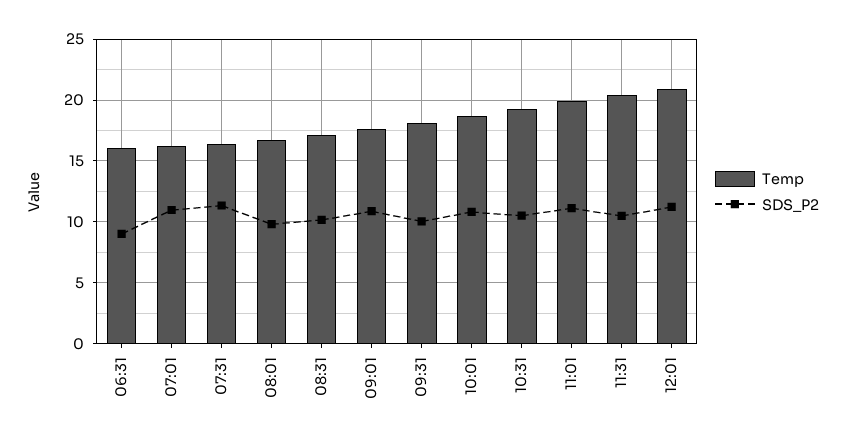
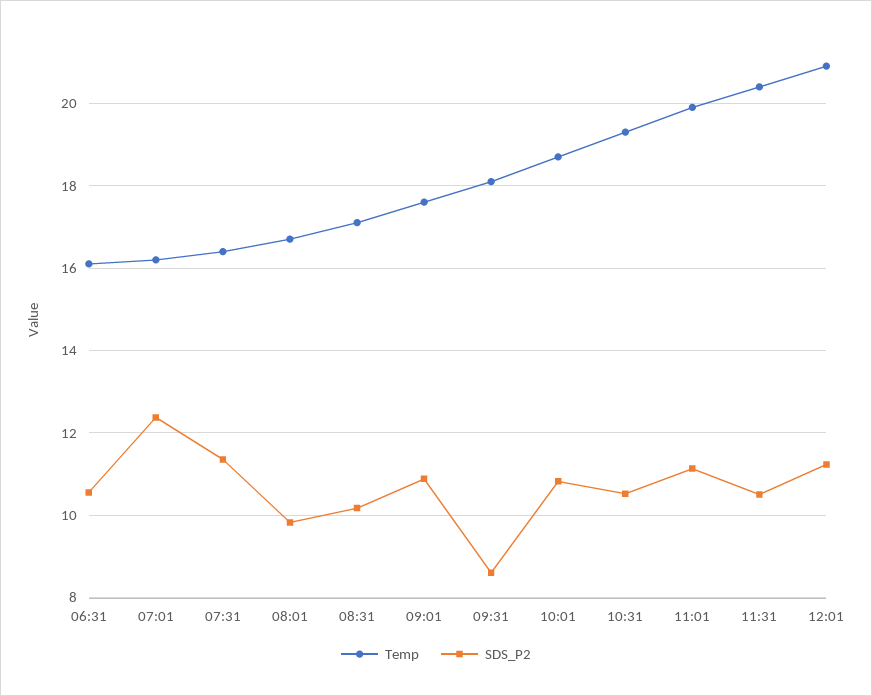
  {
    "Temp": {
      "06:31": 16.2,
      "07:01": 16.2,
      "07:31": 16.4,
      "08:01": 16.8,
      "08:31": 17.2,
      "09:01": 17.6,
      "09:31": 18.2,
      "10:01": 18.8,
      "10:31": 19.4,
      "11:01": 20,
      "11:31": 20.4,
      "12:01": 21
    },
    "SDS_P2": {
-     "06:31": 9,
+     "06:31": 10.6,
-     "07:01": 11,
+     "07:01": 12.4,
      "07:31": 11.4,
      "08:01": 9.8,
      "08:31": 10.2,
      "09:01": 10.8,
-     "09:31": 10,
+     "09:31": 8.6,
      "10:01": 10.8,
      "10:31": 10.6,
      "11:01": 11.2,
      "11:31": 10.6,
      "12:01": 11.2
    }
  }

